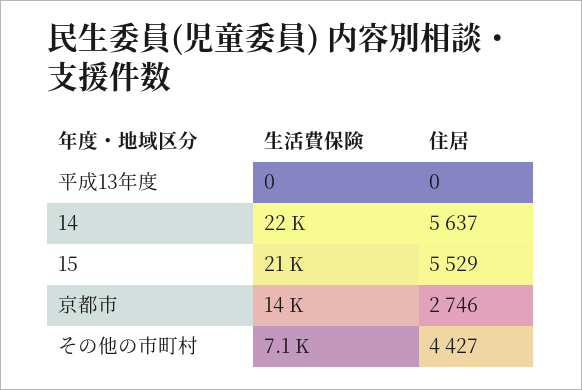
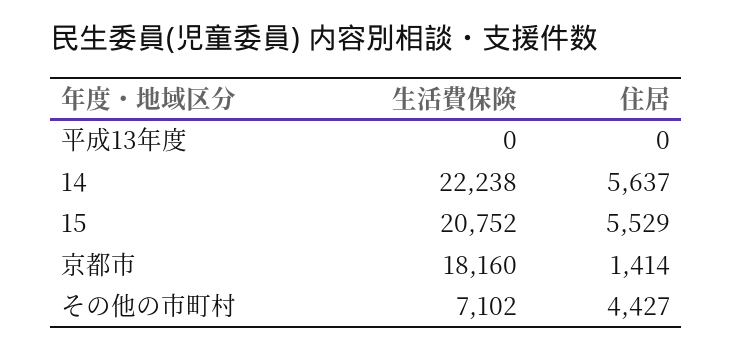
  {
    "生活費保険": {
      "平成13年度": 0,
      "14": 22238,
      "15": 20752,
-     "京都市": 14000,
+     "京都市": 18160,
      "その他の市町村": 7102
    },
    "住居": {
      "平成13年度": 0,
      "14": 5637,
      "15": 5529,
-     "京都市": 2746,
+     "京都市": 1414,
      "その他の市町村": 4427
    }
  }

